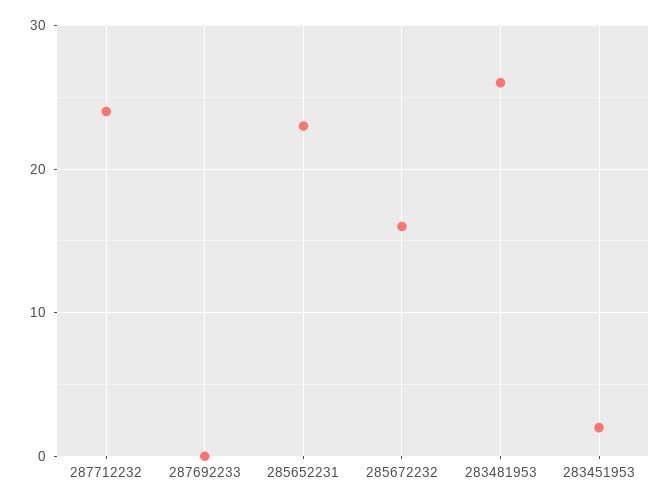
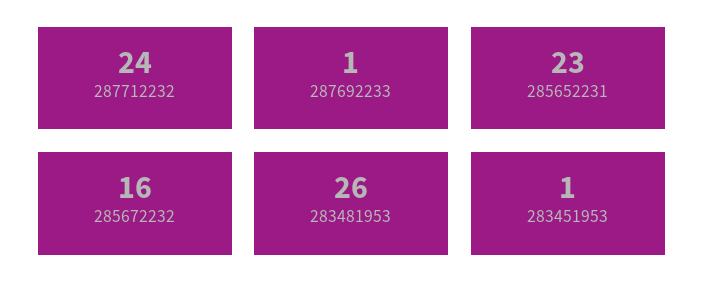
  {
    "287712232": 24,
-   "287692233": 0,
+   "287692233": 1,
    "285652231": 23,
    "285672232": 16,
    "283481953": 26,
-   "283451953": 2
+   "283451953": 1
  }

